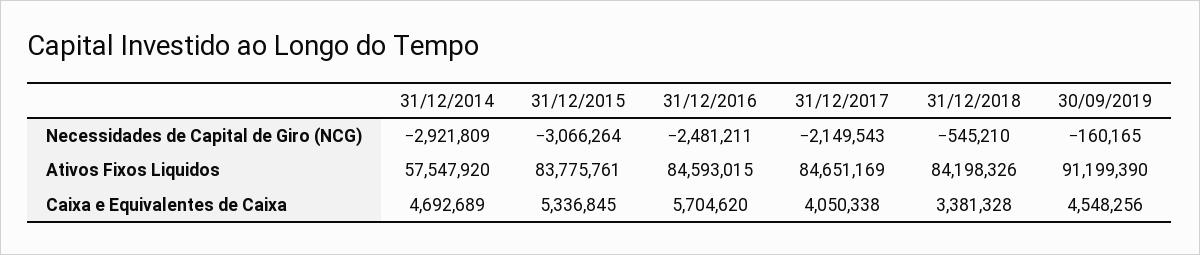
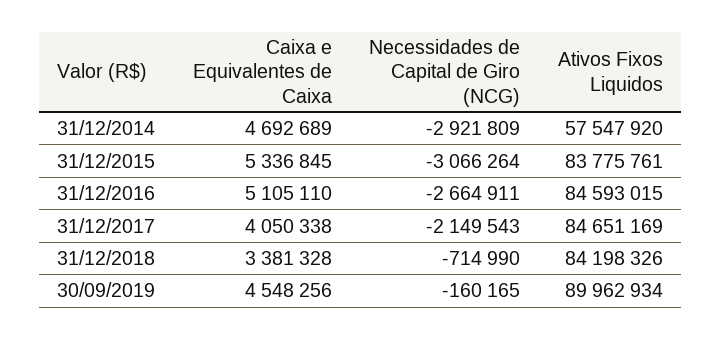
  {
    "31/12/2014": {
      "Necessidades de Capital de Giro (NCG)": -2921809,
      "Ativos Fixos Liquidos": 57547920,
      "Caixa e Equivalentes de Caixa": 4692689
    },
    "31/12/2015": {
      "Necessidades de Capital de Giro (NCG)": -3066264,
      "Ativos Fixos Liquidos": 83775761,
      "Caixa e Equivalentes de Caixa": 5336845
    },
    "31/12/2016": {
-     "Necessidades de Capital de Giro (NCG)": -2481211,
+     "Necessidades de Capital de Giro (NCG)": -2664911,
      "Ativos Fixos Liquidos": 84593015,
-     "Caixa e Equivalentes de Caixa": 5704620
+     "Caixa e Equivalentes de Caixa": 5105110
    },
    "31/12/2017": {
      "Necessidades de Capital de Giro (NCG)": -2149543,
      "Ativos Fixos Liquidos": 84651169,
      "Caixa e Equivalentes de Caixa": 4050338
    },
    "31/12/2018": {
-     "Necessidades de Capital de Giro (NCG)": -545210,
+     "Necessidades de Capital de Giro (NCG)": -714990,
      "Ativos Fixos Liquidos": 84198326,
      "Caixa e Equivalentes de Caixa": 3381328
    },
    "30/09/2019": {
      "Necessidades de Capital de Giro (NCG)": -160165,
-     "Ativos Fixos Liquidos": 91199390,
+     "Ativos Fixos Liquidos": 89962934,
      "Caixa e Equivalentes de Caixa": 4548256
    }
  }

